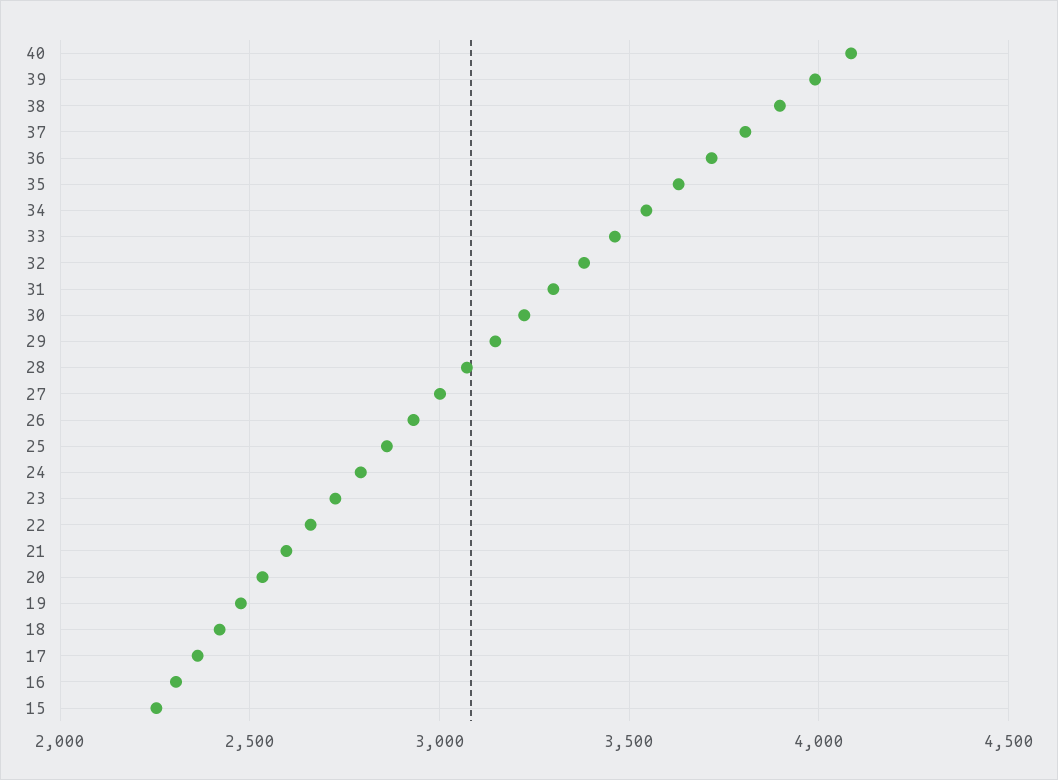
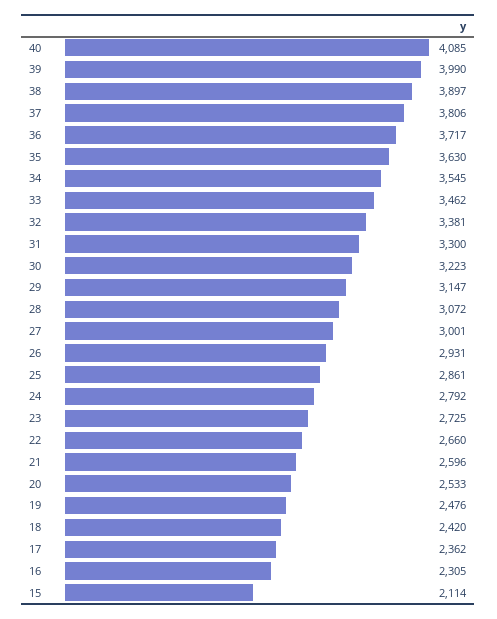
  {
    "40": 4085,
    "39": 3990,
    "38": 3897,
    "37": 3806,
    "36": 3717,
    "35": 3630,
    "34": 3545,
    "33": 3462,
    "32": 3381,
    "31": 3300,
    "30": 3223,
    "29": 3147,
    "28": 3072,
    "27": 3001,
    "26": 2931,
    "25": 2861,
    "24": 2792,
    "23": 2725,
    "22": 2660,
    "21": 2596,
    "20": 2533,
    "19": 2476,
    "18": 2420,
    "17": 2362,
    "16": 2305,
-   "15": 2250
+   "15": 2114
  }

